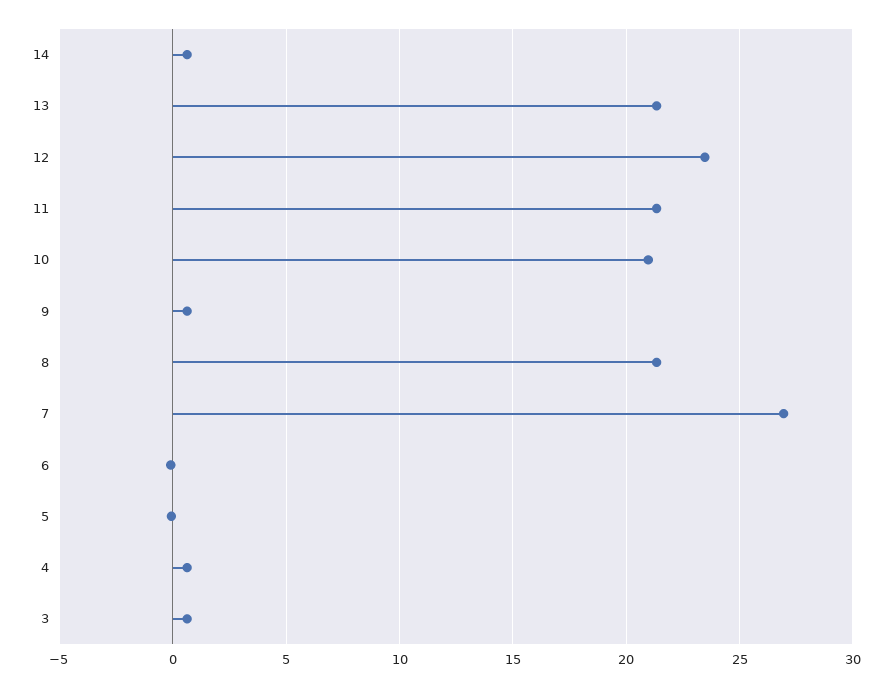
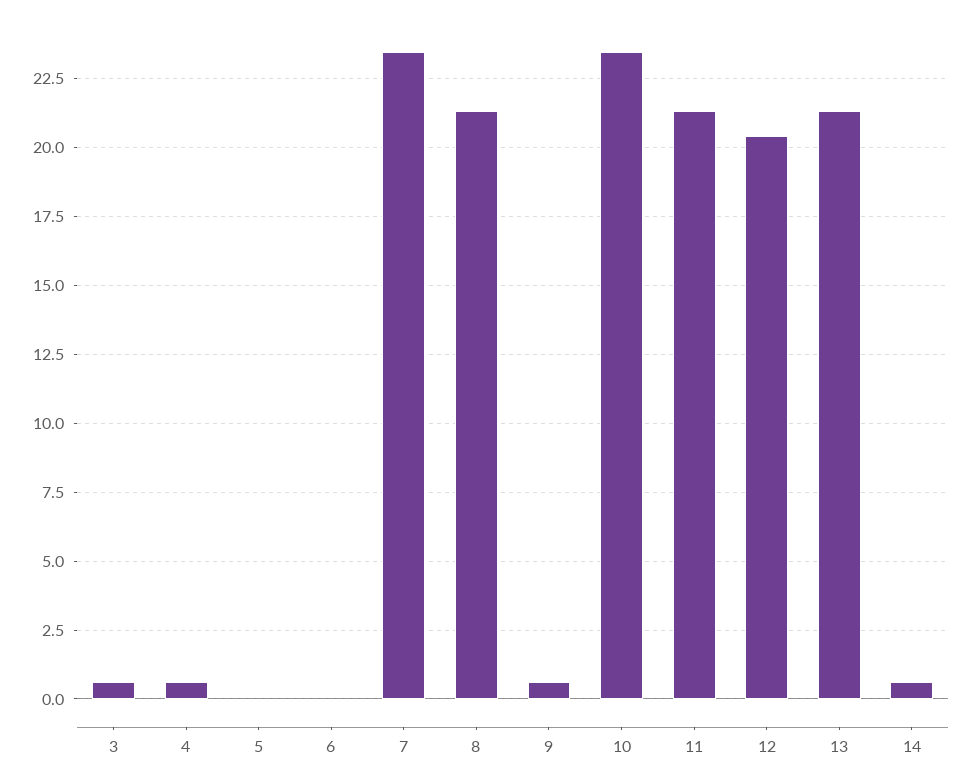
  {
    "14": 0.75,
    "13": 21.25,
-   "12": 23.5,
+   "12": 20.5,
    "11": 21.25,
-   "10": 21,
+   "10": 23.5,
    "9": 0.75,
    "8": 21.25,
-   "7": 27,
+   "7": 23.5,
    "6": 0,
    "5": 0,
    "4": 0.75,
    "3": 0.75
  }

